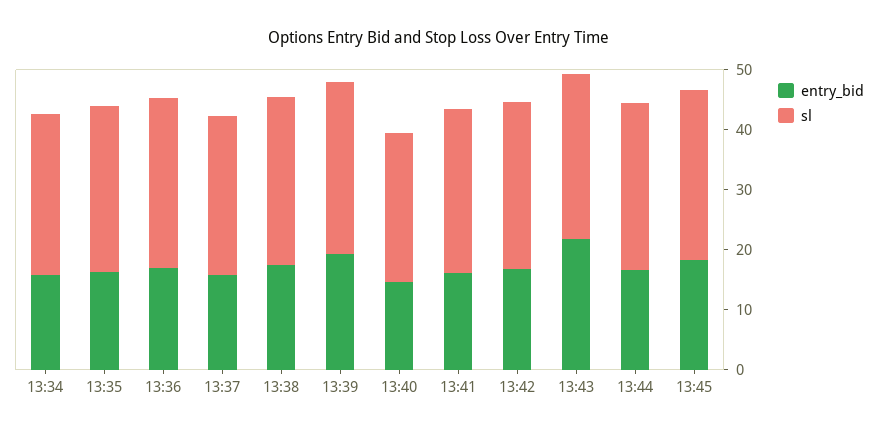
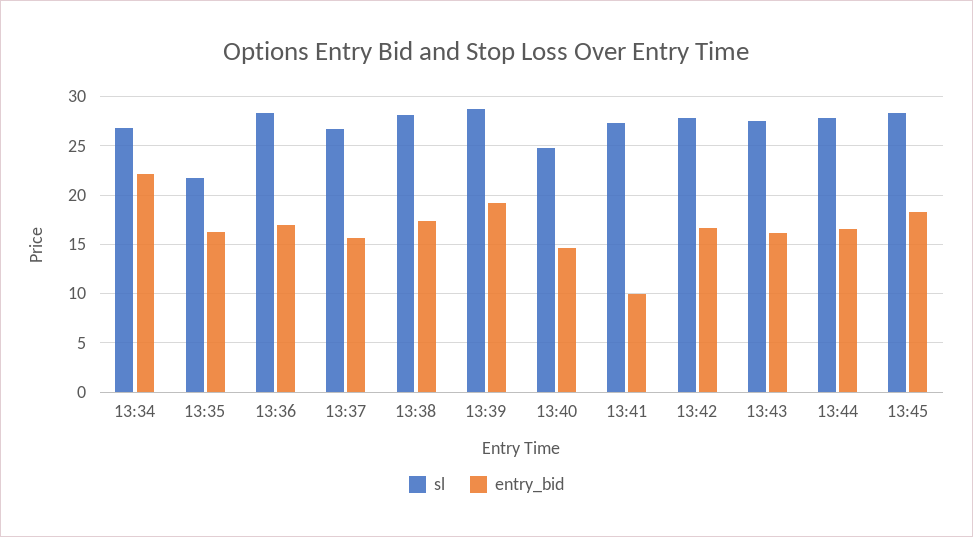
  {
    "entry_bid": {
-     "13:34": 16,
+     "13:34": 22,
      "13:35": 16,
      "13:36": 17,
      "13:37": 16,
      "13:38": 17,
      "13:39": 19,
      "13:40": 15,
-     "13:41": 16,
+     "13:41": 10,
      "13:42": 17,
-     "13:43": 22,
+     "13:43": 16,
      "13:44": 17,
      "13:45": 18
    },
    "sl": {
      "13:34": 27,
-     "13:35": 28,
+     "13:35": 22,
      "13:36": 28,
      "13:37": 27,
      "13:38": 28,
      "13:39": 29,
      "13:40": 25,
      "13:41": 27,
      "13:42": 28,
      "13:43": 28,
      "13:44": 28,
      "13:45": 28
    }
  }

